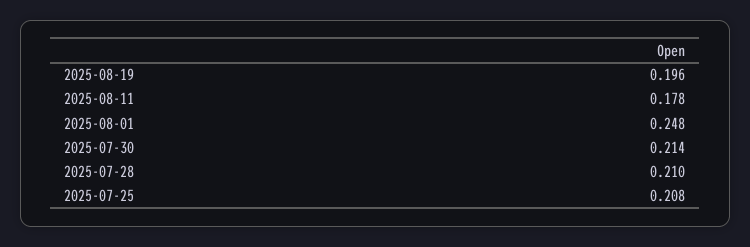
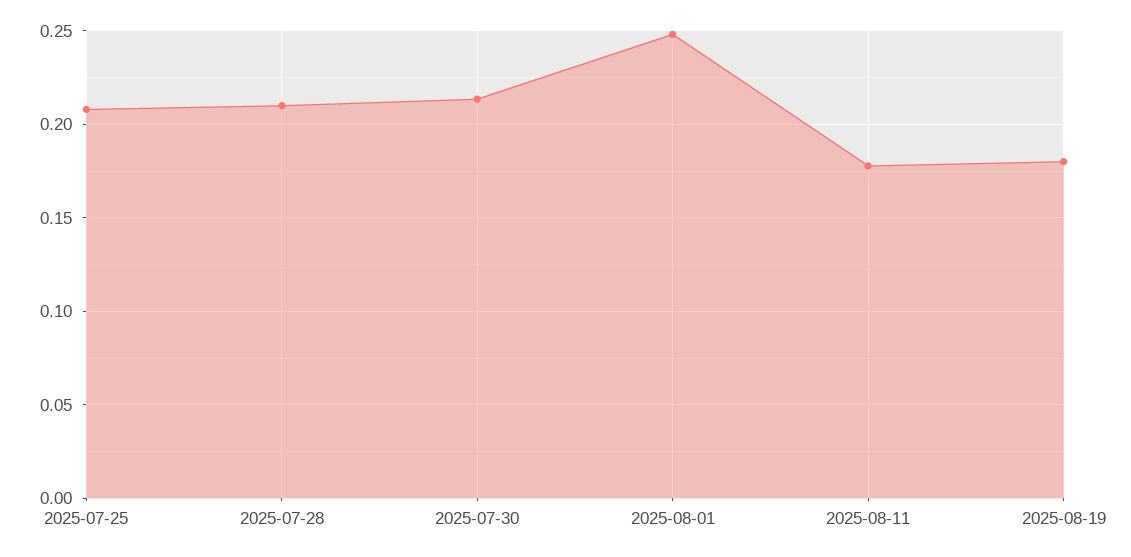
  {
-   "2025-08-19": 0.196,
+   "2025-08-19": 0.18,
    "2025-08-11": 0.178,
    "2025-08-01": 0.248,
    "2025-07-30": 0.214,
    "2025-07-28": 0.21,
    "2025-07-25": 0.208
  }

